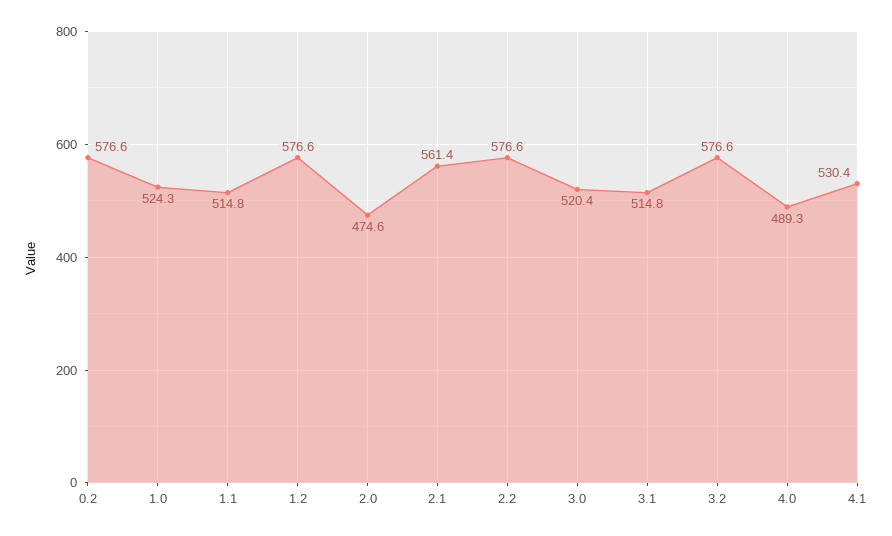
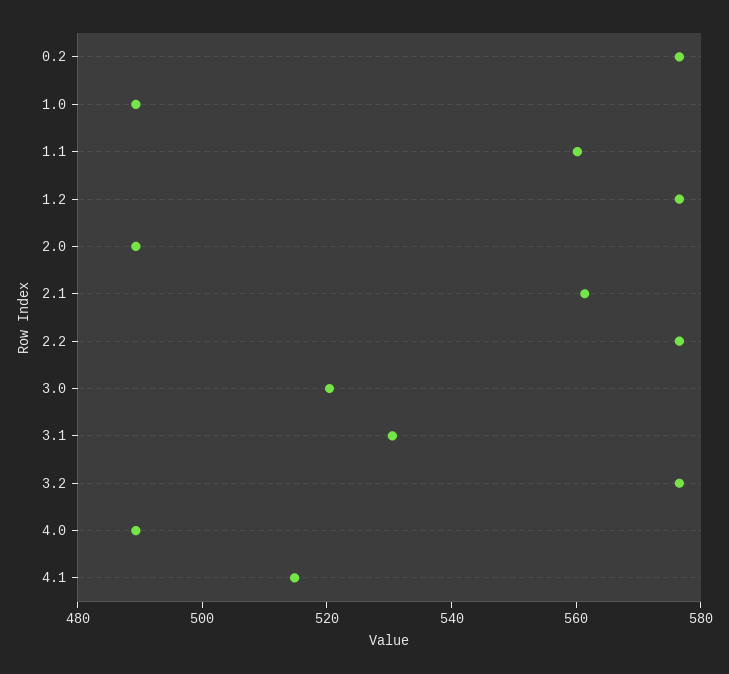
  {
    "0.2": 576.6,
-   "1.0": 524.3,
+   "1.0": 490,
-   "1.1": 514.8,
+   "1.1": 560,
    "1.2": 576.6,
-   "2.0": 474.6,
+   "2.0": 490,
    "2.1": 561.4,
    "2.2": 576.6,
    "3.0": 520.4,
-   "3.1": 514.8,
+   "3.1": 530,
    "3.2": 576.6,
    "4.0": 489.3,
-   "4.1": 530.4
+   "4.1": 515
  }

